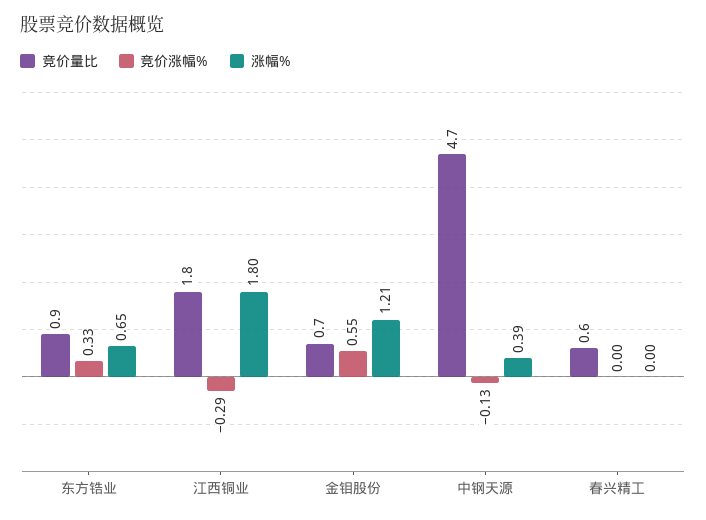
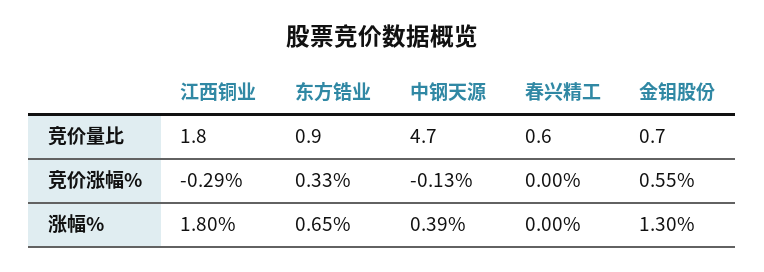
  {
    "竞价量比": {
      "东方锆业": 0.9,
      "江西铜业": 1.8,
      "金钼股份": 0.7,
      "中钢天源": 4.7,
      "春兴精工": 0.6
    },
    "竞价涨幅%": {
      "东方锆业": 0.33,
      "江西铜业": -0.29,
      "金钼股份": 0.55,
      "中钢天源": -0.13,
      "春兴精工": 0
    },
    "涨幅%": {
      "东方锆业": 0.65,
      "江西铜业": 1.8,
-     "金钼股份": 1.21,
+     "金钼股份": 1.3,
      "中钢天源": 0.39,
      "春兴精工": 0
    }
  }

